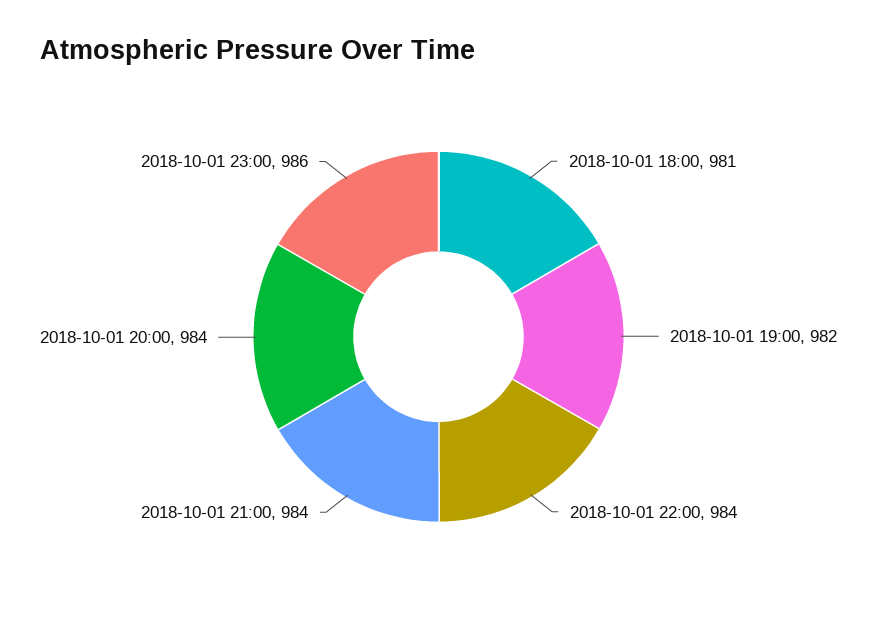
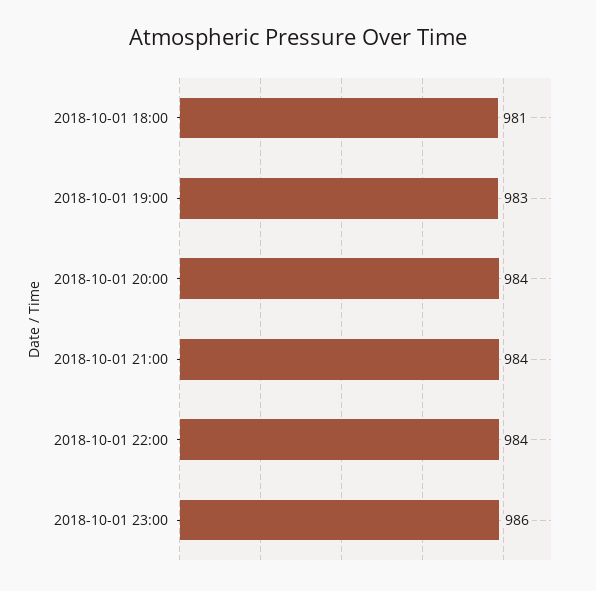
  {
    "2018-10-01 18:00": 981,
-   "2018-10-01 19:00": 982,
+   "2018-10-01 19:00": 983,
    "2018-10-01 22:00": 984,
    "2018-10-01 21:00": 984,
    "2018-10-01 20:00": 984,
    "2018-10-01 23:00": 986
  }

